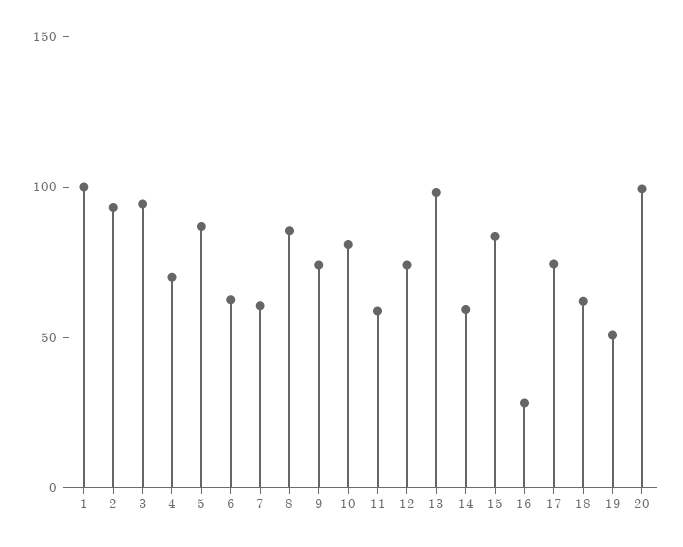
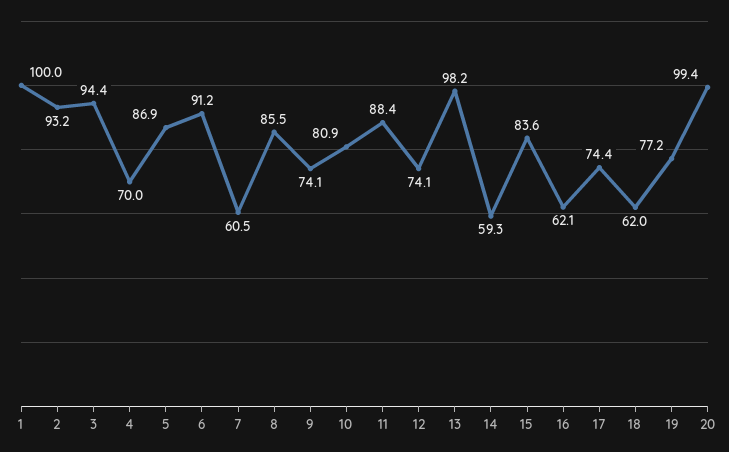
  {
    "1": 100,
    "2": 93.2,
    "3": 94.4,
    "4": 70,
    "5": 86.9,
-   "6": 60,
+   "6": 91.2,
    "7": 60.5,
    "8": 85.5,
    "9": 74.1,
    "10": 80.9,
-   "11": 60,
+   "11": 88.4,
    "12": 74.1,
    "13": 98.2,
    "14": 59.3,
    "15": 83.6,
-   "16": 30,
+   "16": 62.1,
    "17": 74.4,
    "18": 62,
-   "19": 50,
+   "19": 77.2,
    "20": 99.4
  }

